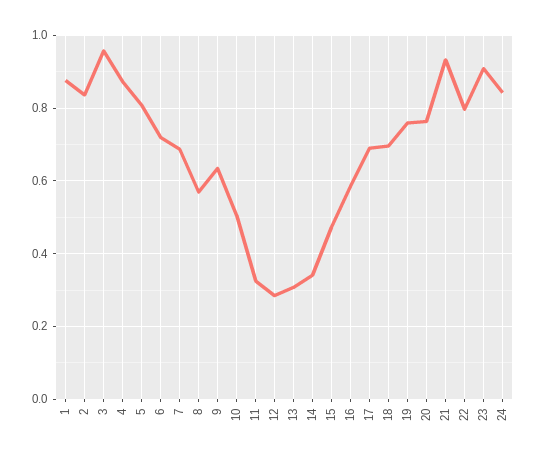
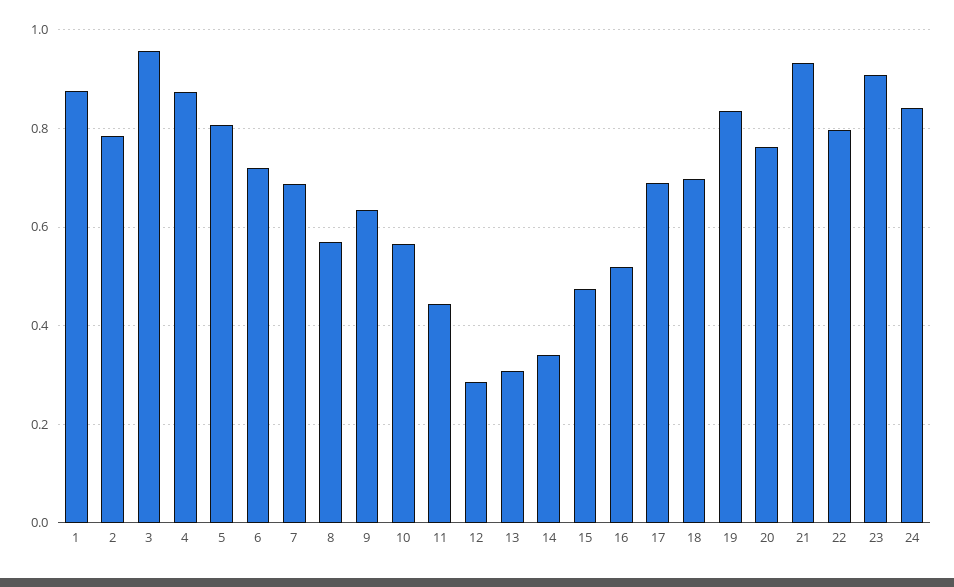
  {
    "1": 0.88,
-   "2": 0.84,
+   "2": 0.78,
    "3": 0.96,
    "4": 0.88,
    "5": 0.8,
    "6": 0.72,
    "7": 0.68,
    "8": 0.56,
    "9": 0.64,
-   "10": 0.5,
+   "10": 0.56,
-   "11": 0.32,
+   "11": 0.44,
    "12": 0.28,
    "13": 0.3,
    "14": 0.34,
    "15": 0.48,
-   "16": 0.58,
+   "16": 0.52,
    "17": 0.68,
    "18": 0.7,
-   "19": 0.76,
+   "19": 0.84,
    "20": 0.76,
    "21": 0.94,
    "22": 0.8,
    "23": 0.9,
    "24": 0.84
  }

